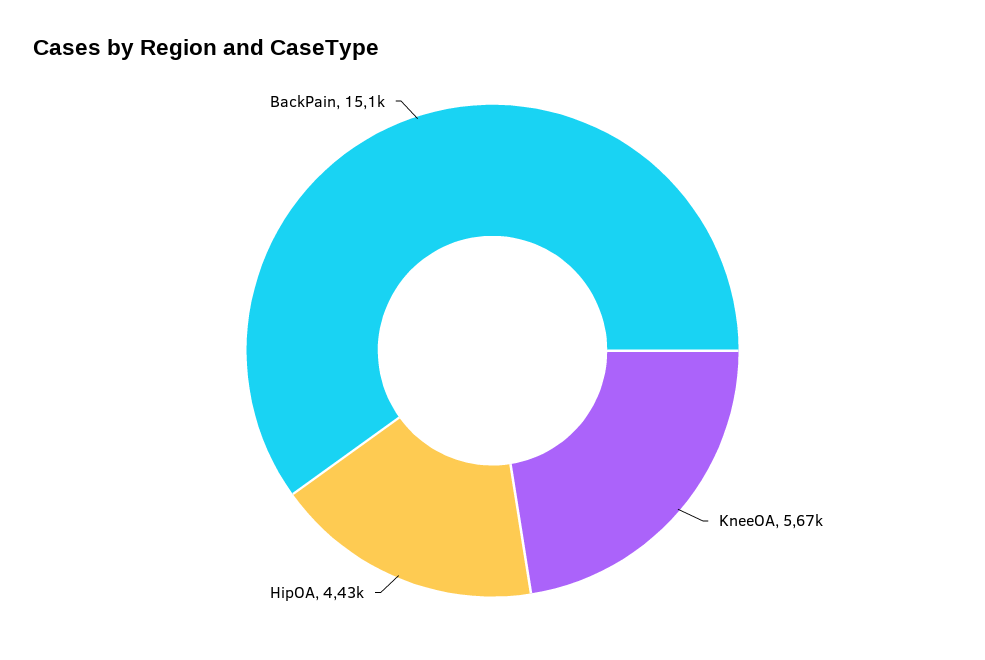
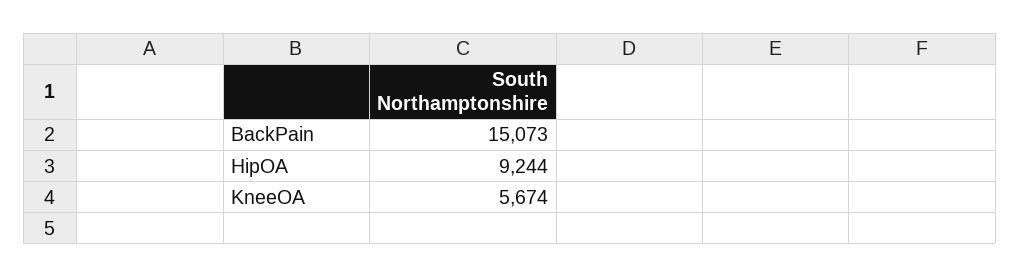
  {
    "KneeOA": 5674,
-   "HipOA": 4430,
+   "HipOA": 9244,
    "BackPain": 15073
  }

